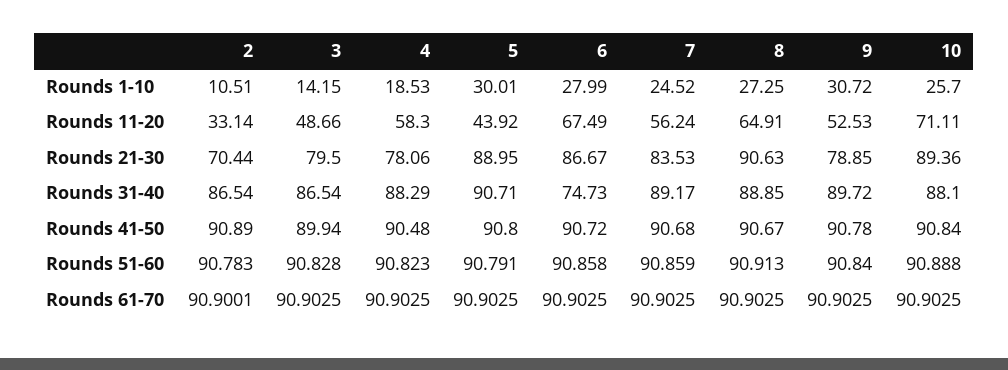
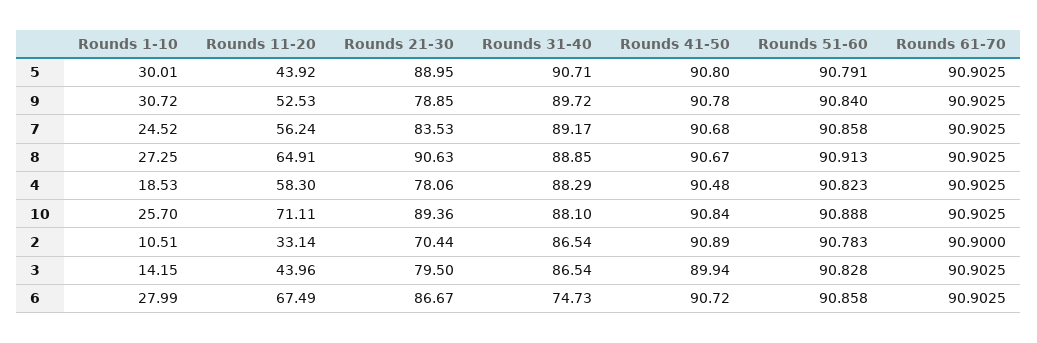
  {
    "2": {
      "Rounds 1-10": 10.51,
      "Rounds 11-20": 33.14,
      "Rounds 21-30": 70.44,
      "Rounds 31-40": 86.54,
      "Rounds 41-50": 90.89,
      "Rounds 51-60": 90.783,
-     "Rounds 61-70": 90.9001
+     "Rounds 61-70": 90.9
    },
    "3": {
      "Rounds 1-10": 14.15,
-     "Rounds 11-20": 48.66,
+     "Rounds 11-20": 43.96,
      "Rounds 21-30": 79.5,
      "Rounds 31-40": 86.54,
      "Rounds 41-50": 89.94,
      "Rounds 51-60": 90.828,
      "Rounds 61-70": 90.9025
    },
    "4": {
      "Rounds 1-10": 18.53,
      "Rounds 11-20": 58.3,
      "Rounds 21-30": 78.06,
      "Rounds 31-40": 88.29,
      "Rounds 41-50": 90.48,
      "Rounds 51-60": 90.823,
      "Rounds 61-70": 90.9025
    },
    "5": {
      "Rounds 1-10": 30.01,
      "Rounds 11-20": 43.92,
      "Rounds 21-30": 88.95,
      "Rounds 31-40": 90.71,
      "Rounds 41-50": 90.8,
      "Rounds 51-60": 90.791,
      "Rounds 61-70": 90.9025
    },
    "6": {
      "Rounds 1-10": 27.99,
      "Rounds 11-20": 67.49,
      "Rounds 21-30": 86.67,
      "Rounds 31-40": 74.73,
      "Rounds 41-50": 90.72,
      "Rounds 51-60": 90.858,
      "Rounds 61-70": 90.9025
    },
    "7": {
      "Rounds 1-10": 24.52,
      "Rounds 11-20": 56.24,
      "Rounds 21-30": 83.53,
      "Rounds 31-40": 89.17,
      "Rounds 41-50": 90.68,
-     "Rounds 51-60": 90.859,
+     "Rounds 51-60": 90.858,
      "Rounds 61-70": 90.9025
    },
    "8": {
      "Rounds 1-10": 27.25,
      "Rounds 11-20": 64.91,
      "Rounds 21-30": 90.63,
      "Rounds 31-40": 88.85,
      "Rounds 41-50": 90.67,
      "Rounds 51-60": 90.913,
      "Rounds 61-70": 90.9025
    },
    "9": {
      "Rounds 1-10": 30.72,
      "Rounds 11-20": 52.53,
      "Rounds 21-30": 78.85,
      "Rounds 31-40": 89.72,
      "Rounds 41-50": 90.78,
      "Rounds 51-60": 90.84,
      "Rounds 61-70": 90.9025
    },
    "10": {
      "Rounds 1-10": 25.7,
      "Rounds 11-20": 71.11,
      "Rounds 21-30": 89.36,
      "Rounds 31-40": 88.1,
      "Rounds 41-50": 90.84,
      "Rounds 51-60": 90.888,
      "Rounds 61-70": 90.9025
    }
  }

